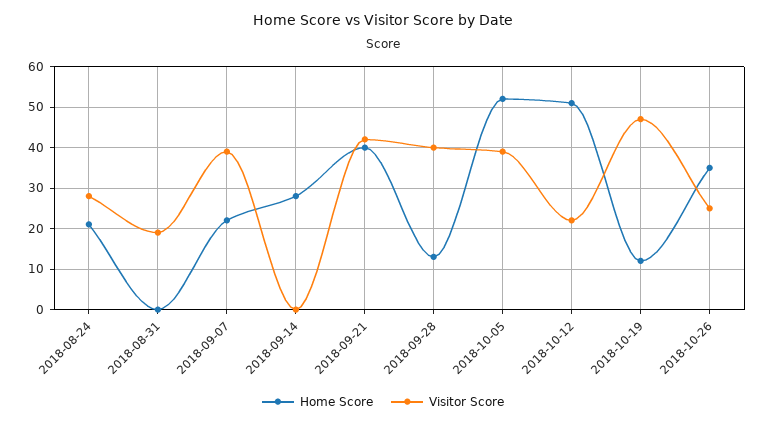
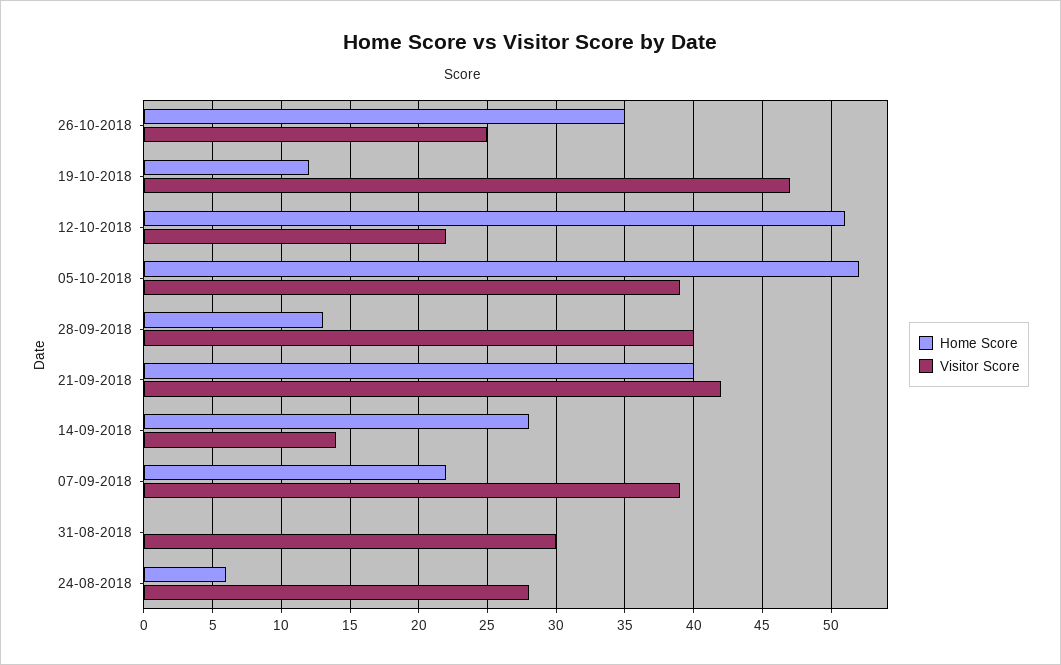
  {
    "Home Score": {
-     "2018-08-24": 20,
+     "2018-08-24": 6,
      "2018-08-31": 0,
      "2018-09-07": 22,
      "2018-09-14": 28,
      "2018-09-21": 40,
      "2018-09-28": 13,
      "2018-10-05": 52,
      "2018-10-12": 51,
      "2018-10-19": 12,
      "2018-10-26": 35
    },
    "Visitor Score": {
      "2018-08-24": 28,
-     "2018-08-31": 20,
+     "2018-08-31": 30,
      "2018-09-07": 39,
-     "2018-09-14": 0,
+     "2018-09-14": 14,
      "2018-09-21": 42,
      "2018-09-28": 40,
      "2018-10-05": 39,
      "2018-10-12": 22,
      "2018-10-19": 47,
      "2018-10-26": 25
    }
  }

